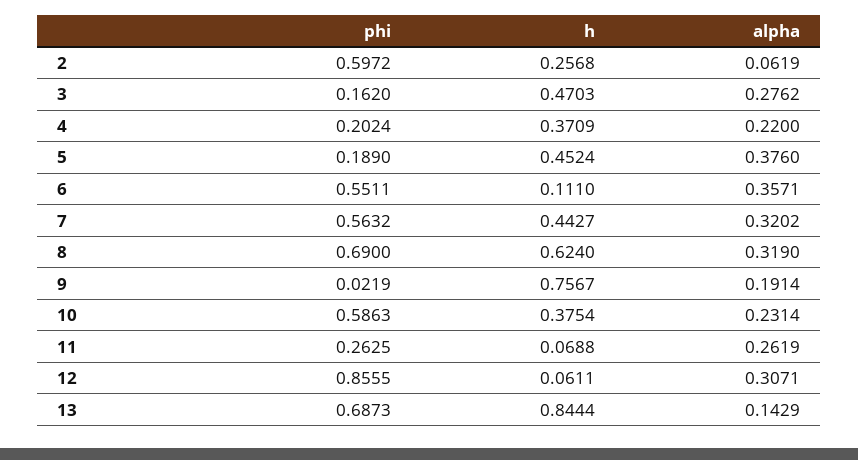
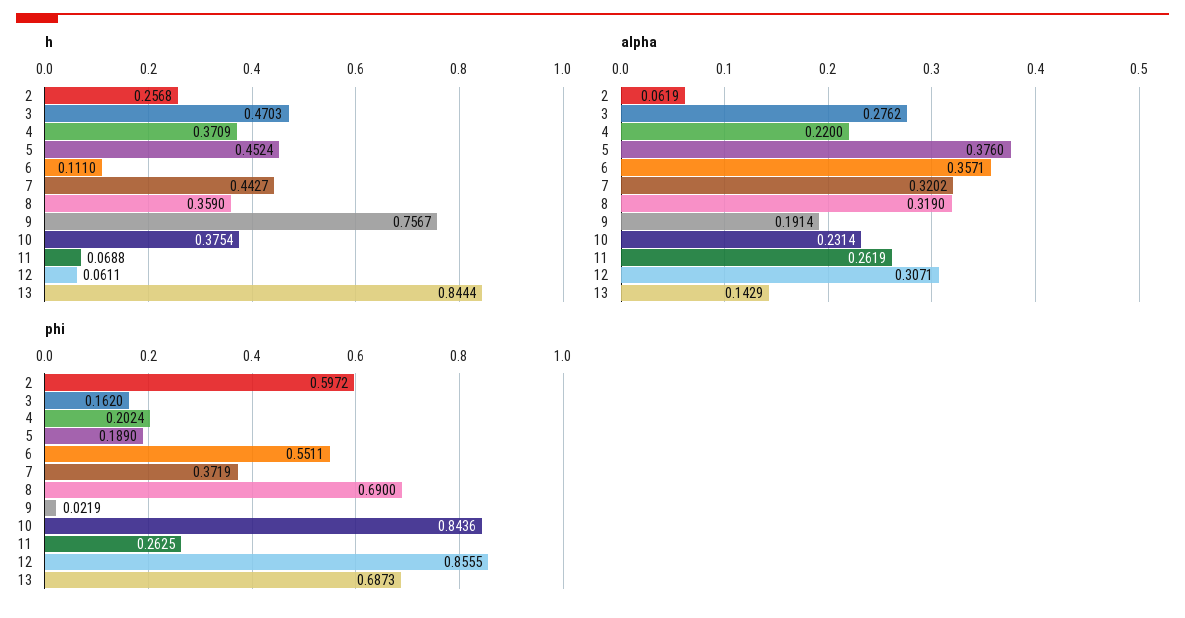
  {
    "phi": {
      "2": 0.5972,
      "3": 0.162,
      "4": 0.2024,
      "5": 0.189,
      "6": 0.5511,
-     "7": 0.5632,
+     "7": 0.3719,
      "8": 0.69,
      "9": 0.0219,
-     "10": 0.5863,
+     "10": 0.8436,
      "11": 0.2625,
      "12": 0.8555,
      "13": 0.6873
    },
    "h": {
      "2": 0.2568,
      "3": 0.4703,
      "4": 0.3709,
      "5": 0.4524,
      "6": 0.111,
      "7": 0.4427,
-     "8": 0.624,
+     "8": 0.359,
      "9": 0.7567,
      "10": 0.3754,
      "11": 0.0688,
      "12": 0.0611,
      "13": 0.8444
    },
    "alpha": {
      "2": 0.0619,
      "3": 0.2762,
      "4": 0.22,
      "5": 0.376,
      "6": 0.3571,
      "7": 0.3202,
      "8": 0.319,
      "9": 0.1914,
      "10": 0.2314,
      "11": 0.2619,
      "12": 0.3071,
      "13": 0.1429
    }
  }

